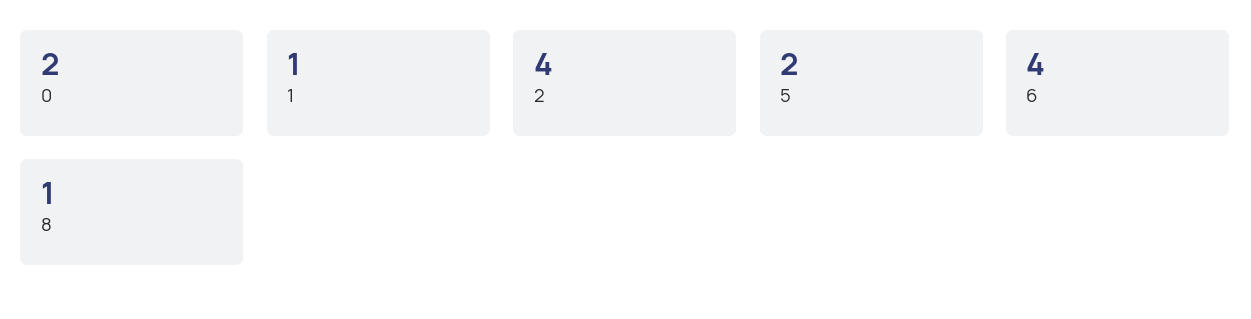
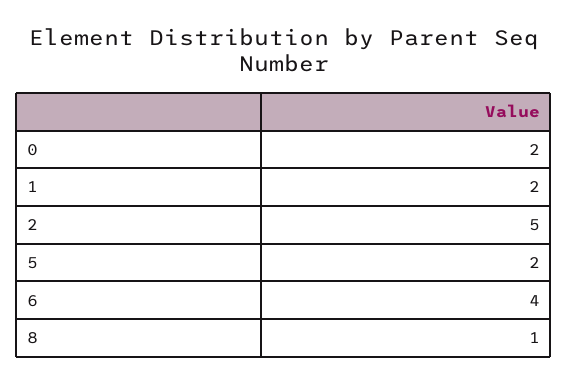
  {
    "0": 2,
-   "1": 1,
+   "1": 2,
-   "2": 4,
+   "2": 5,
    "5": 2,
    "6": 4,
    "8": 1
  }

